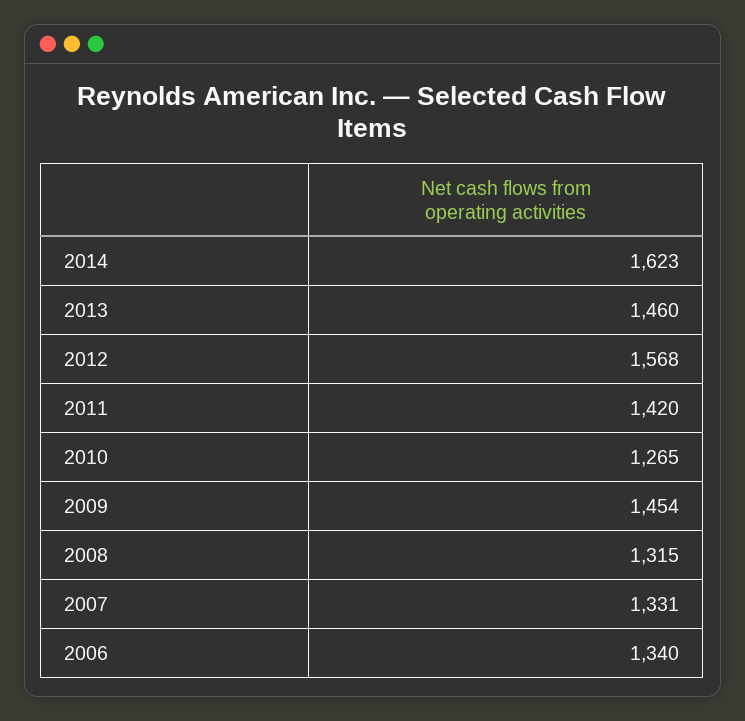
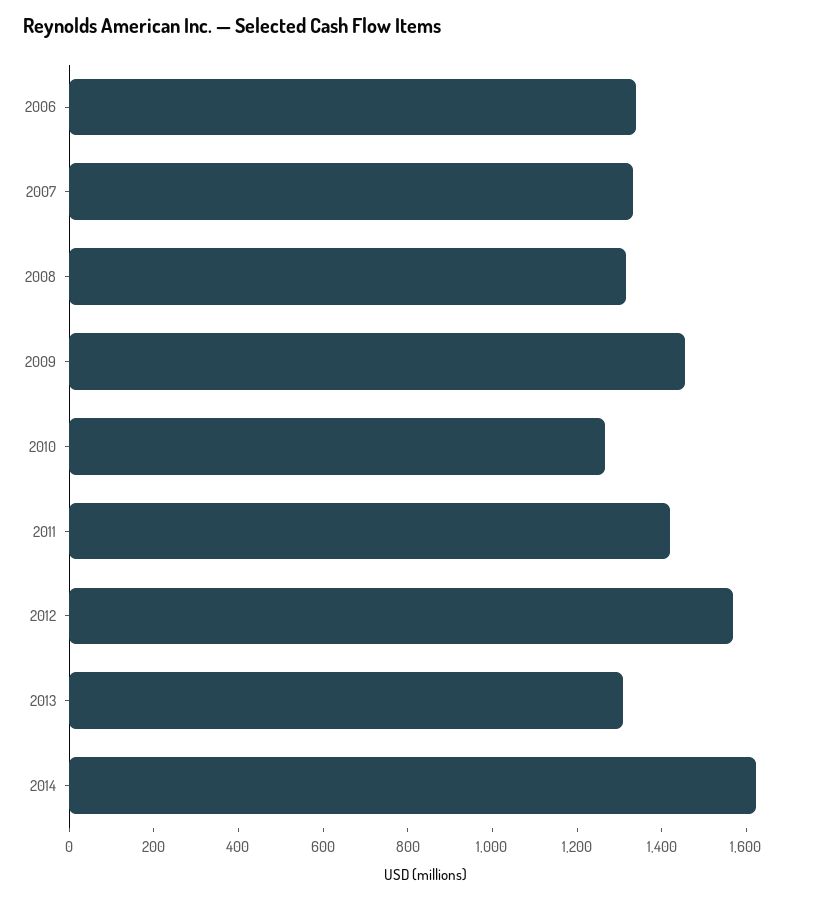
  {
    "2014": 1623,
-   "2013": 1460,
+   "2013": 1300,
    "2012": 1568,
    "2011": 1420,
    "2010": 1265,
    "2009": 1454,
    "2008": 1315,
    "2007": 1331,
    "2006": 1340
  }

